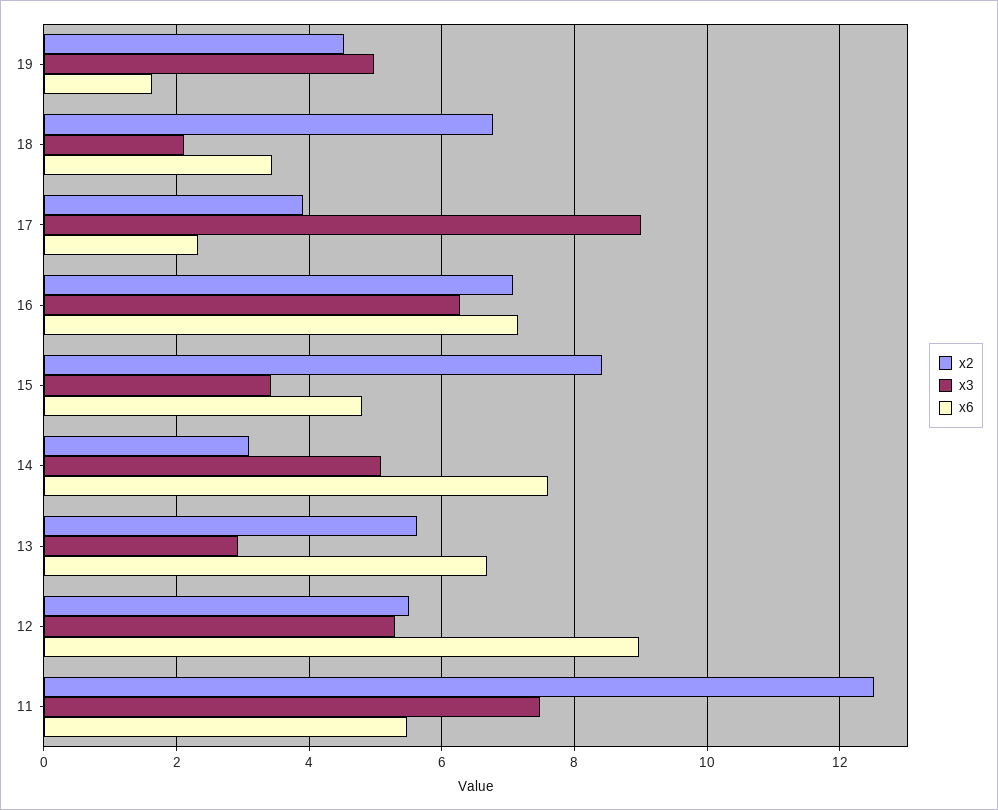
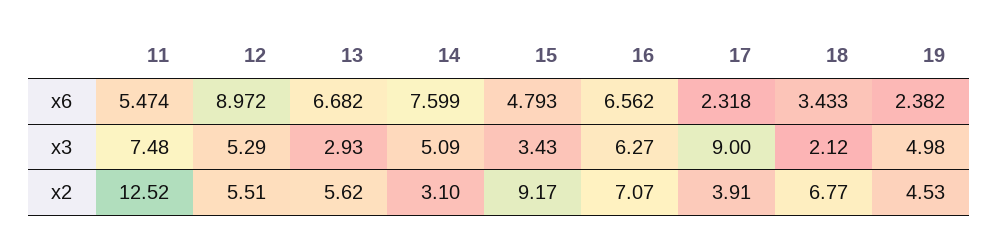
  {
    "x2": {
      "19": 4.53,
      "18": 6.77,
      "17": 3.91,
      "16": 7.07,
-     "15": 8.4,
+     "15": 9.17,
      "14": 3.1,
      "13": 5.62,
      "12": 5.51,
      "11": 12.52
    },
    "x3": {
      "19": 4.98,
      "18": 2.12,
      "17": 9,
      "16": 6.27,
      "15": 3.43,
      "14": 5.09,
      "13": 2.93,
      "12": 5.29,
      "11": 7.48
    },
    "x6": {
-     "19": 1.6,
+     "19": 2.382,
      "18": 3.433,
      "17": 2.318,
-     "16": 7.2,
+     "16": 6.562,
      "15": 4.793,
      "14": 7.599,
      "13": 6.682,
      "12": 8.972,
      "11": 5.474
    }
  }

